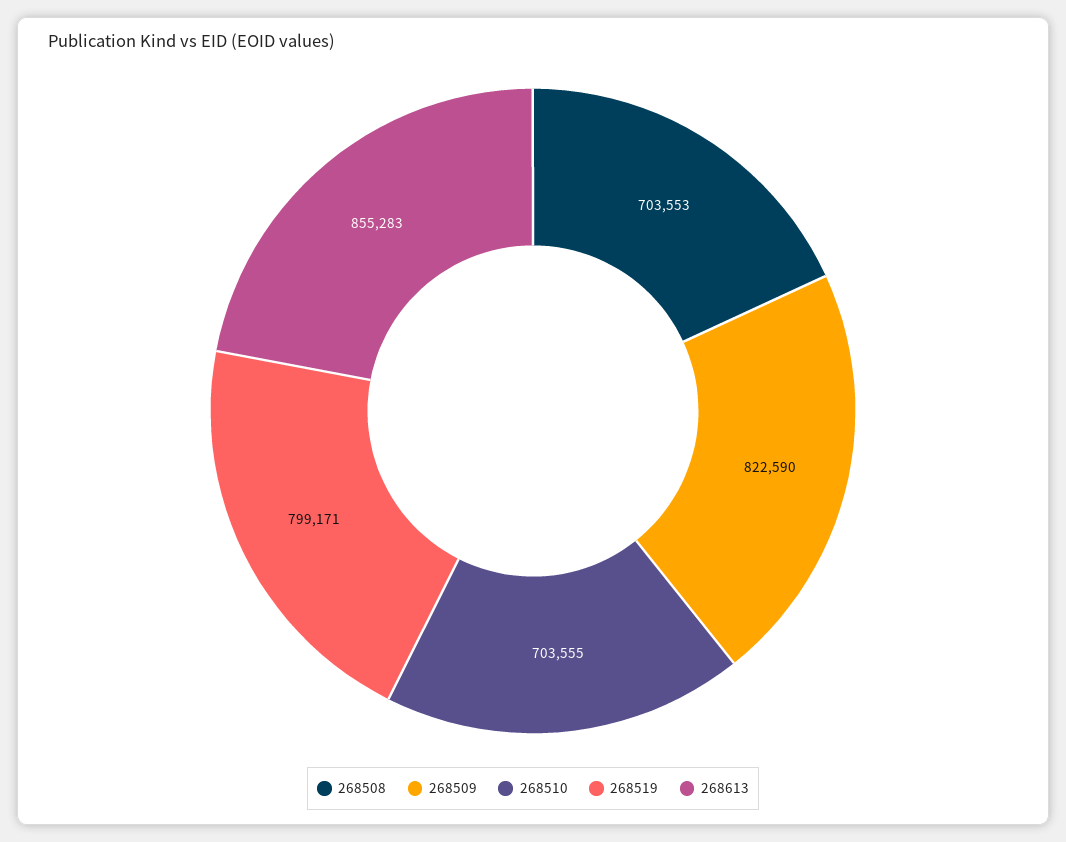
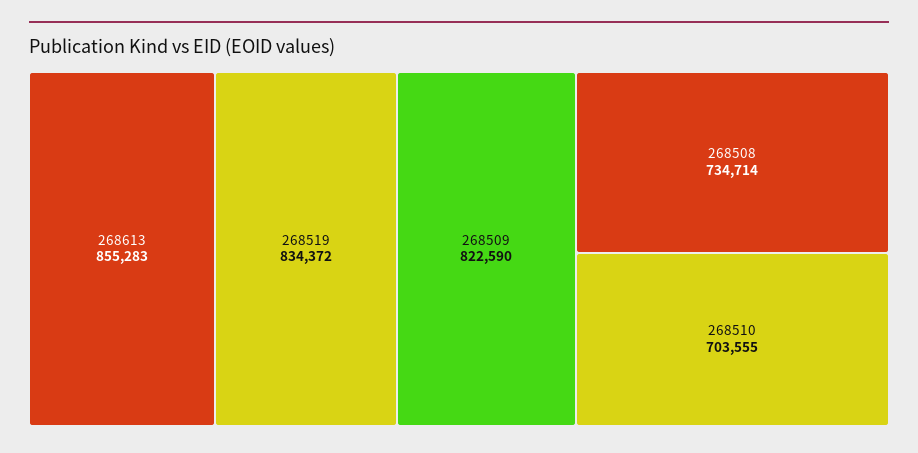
  {
-   "268508": 703553,
+   "268508": 734714,
    "268509": 822590,
    "268510": 703555,
-   "268519": 799171,
+   "268519": 834372,
    "268613": 855283
  }

